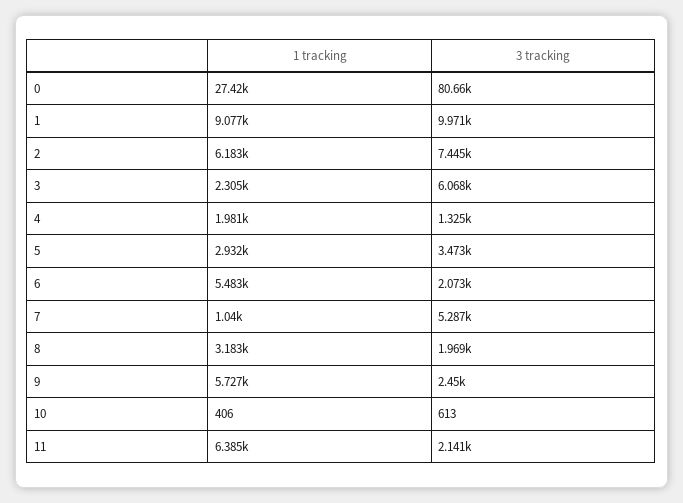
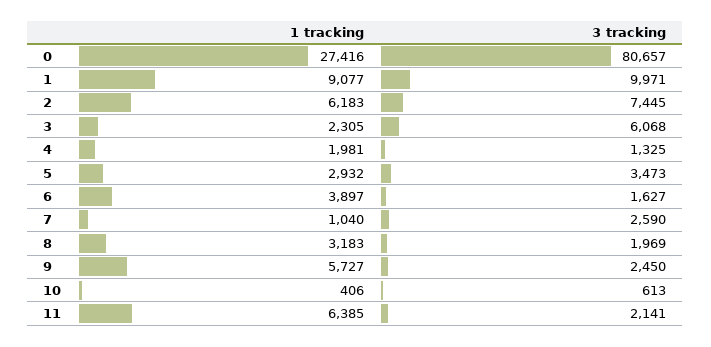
  {
    "1 tracking": {
      "0": 27416,
      "1": 9077,
      "2": 6183,
      "3": 2305,
      "4": 1981,
      "5": 2932,
-     "6": 5483,
+     "6": 3897,
      "7": 1040,
      "8": 3183,
      "9": 5727,
      "10": 406,
      "11": 6385
    },
    "3 tracking": {
      "0": 80657,
      "1": 9971,
      "2": 7445,
      "3": 6068,
      "4": 1325,
      "5": 3473,
-     "6": 2073,
+     "6": 1627,
-     "7": 5287,
+     "7": 2590,
      "8": 1969,
      "9": 2450,
      "10": 613,
      "11": 2141
    }
  }

